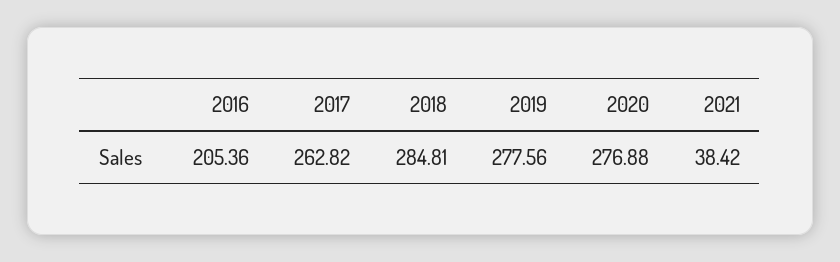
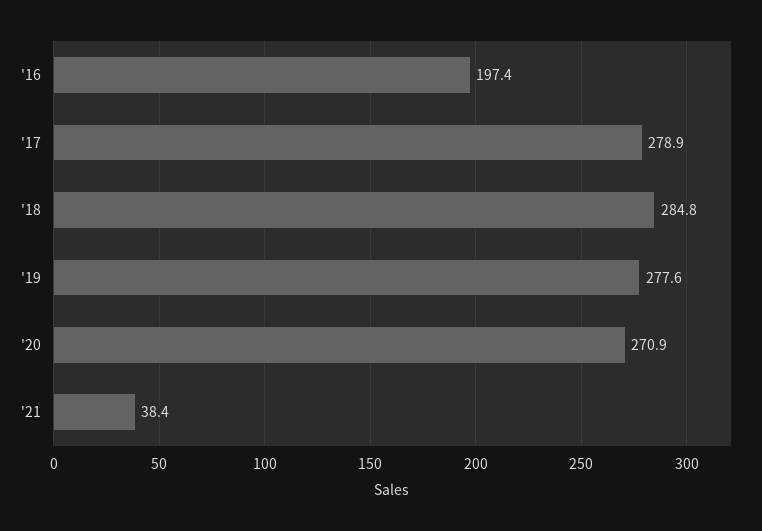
  {
-   "2016": 205.36,
+   "2016": 197.4,
-   "2017": 262.82,
+   "2017": 278.9,
    "2018": 284.81,
    "2019": 277.56,
-   "2020": 276.88,
+   "2020": 270.9,
    "2021": 38.42
  }

